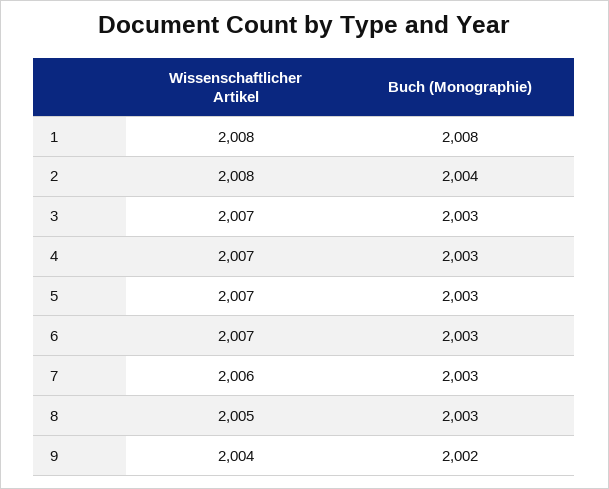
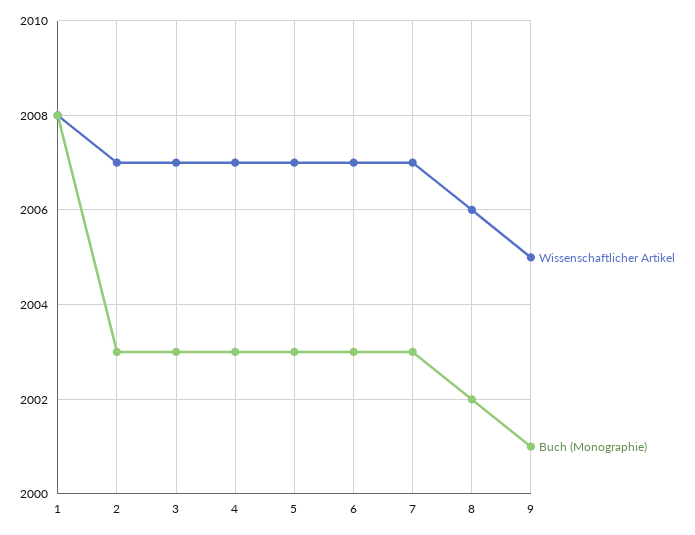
  {
    "Wissenschaftlicher Artikel": {
      "1": 2008,
-     "2": 2008,
+     "2": 2007,
      "3": 2007,
      "4": 2007,
      "5": 2007,
      "6": 2007,
-     "7": 2006,
+     "7": 2007,
-     "8": 2005,
+     "8": 2006,
-     "9": 2004
+     "9": 2005
    },
    "Buch (Monographie)": {
      "1": 2008,
-     "2": 2004,
+     "2": 2003,
      "3": 2003,
      "4": 2003,
      "5": 2003,
      "6": 2003,
      "7": 2003,
-     "8": 2003,
+     "8": 2002,
-     "9": 2002
+     "9": 2001
    }
  }

